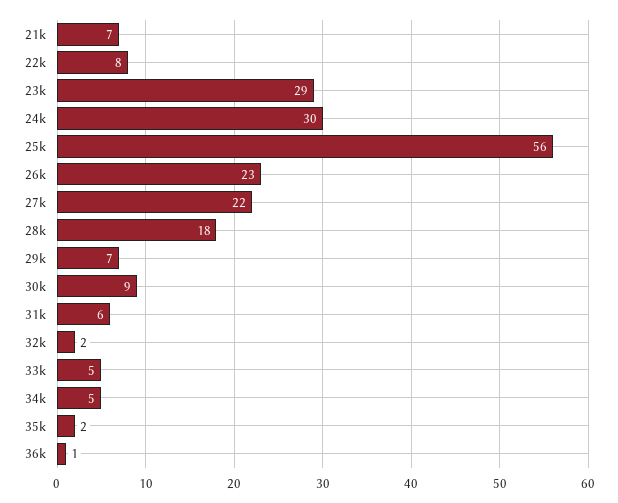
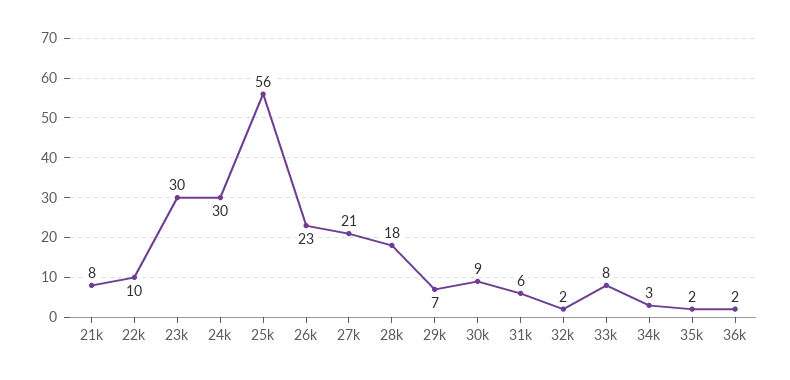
  {
-   "21k": 7,
+   "21k": 8,
-   "22k": 8,
+   "22k": 10,
-   "23k": 29,
+   "23k": 30,
    "24k": 30,
    "25k": 56,
    "26k": 23,
-   "27k": 22,
+   "27k": 21,
    "28k": 18,
    "29k": 7,
    "30k": 9,
    "31k": 6,
    "32k": 2,
-   "33k": 5,
+   "33k": 8,
-   "34k": 5,
+   "34k": 3,
    "35k": 2,
-   "36k": 1
+   "36k": 2
  }

